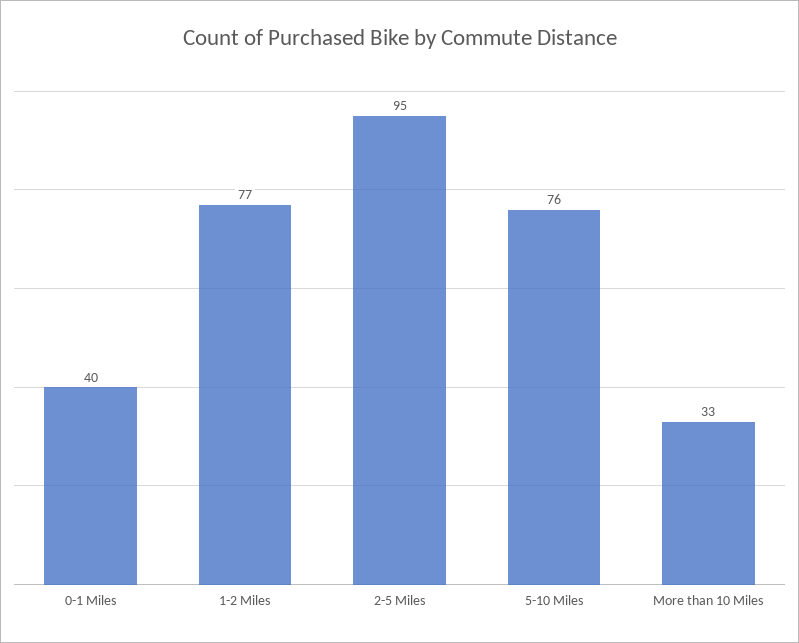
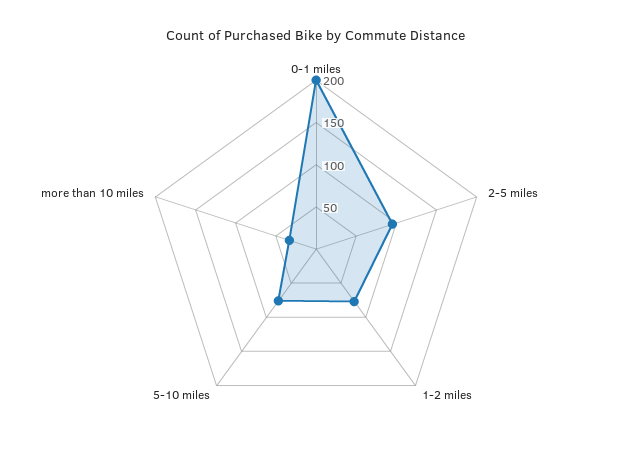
  {
-   "0-1 Miles": 40,
+   "0-1 Miles": 200,
    "1-2 Miles": 77,
    "2-5 Miles": 95,
    "5-10 Miles": 76,
    "More than 10 Miles": 33
  }

